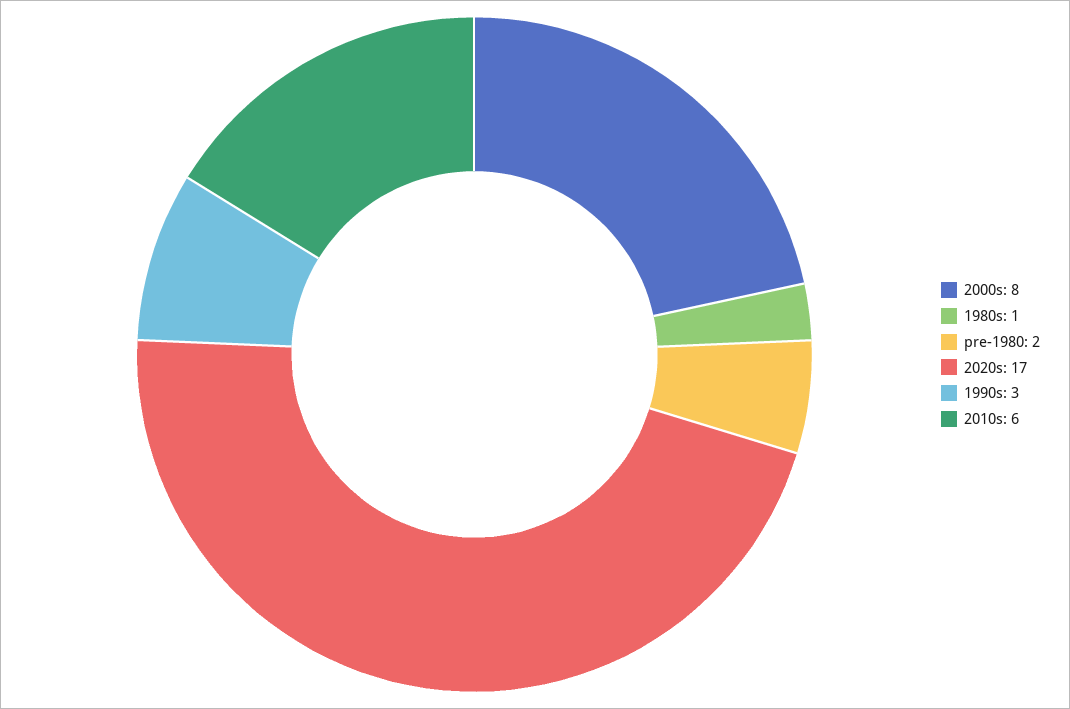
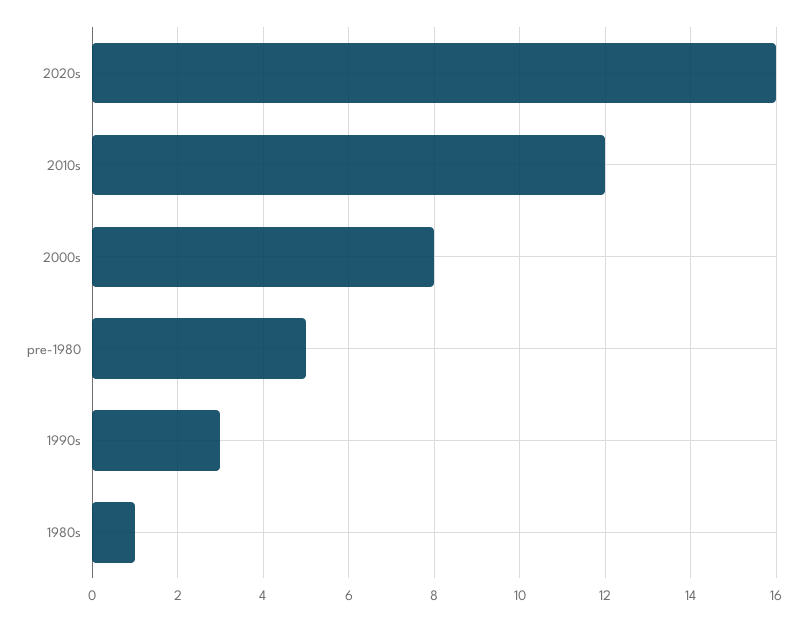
  {
    "2000s": 8,
    "1980s": 1,
-   "pre-1980": 2,
+   "pre-1980": 5,
-   "2020s": 17,
+   "2020s": 16,
    "1990s": 3,
-   "2010s": 6
+   "2010s": 12
  }

